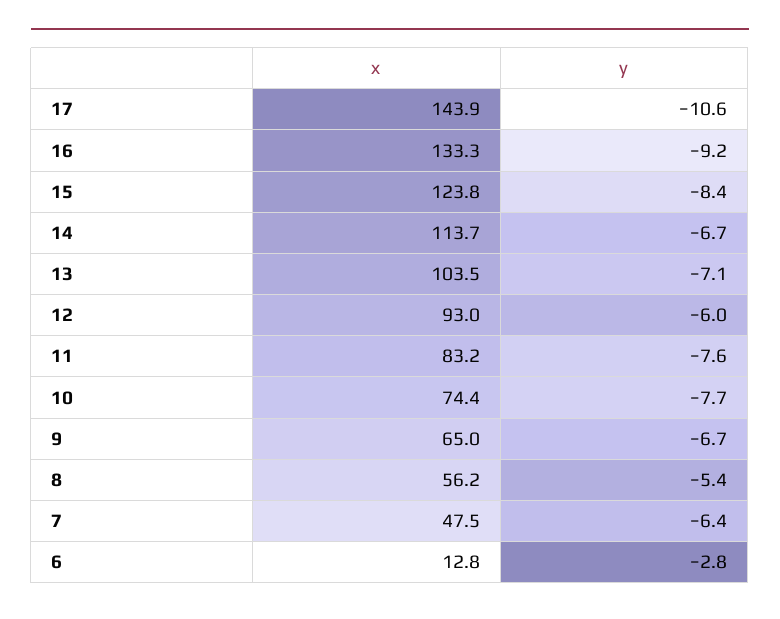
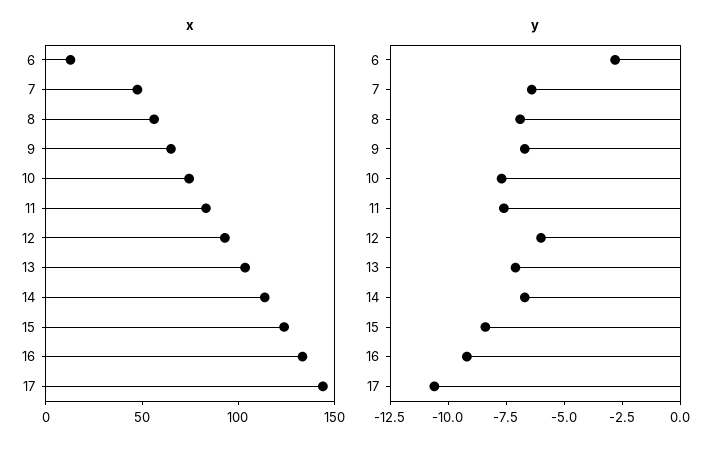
  {
    "x": {
      "17": 143.9,
      "16": 133.3,
      "15": 123.8,
      "14": 113.7,
      "13": 103.5,
      "12": 93,
      "11": 83.2,
      "10": 74.4,
      "9": 65,
      "8": 56.2,
      "7": 47.5,
      "6": 12.8
    },
    "y": {
      "17": -10.6,
      "16": -9.2,
      "15": -8.4,
      "14": -6.7,
      "13": -7.1,
      "12": -6,
      "11": -7.6,
      "10": -7.7,
      "9": -6.7,
-     "8": -5.4,
+     "8": -7,
      "7": -6.4,
      "6": -2.8
    }
  }

